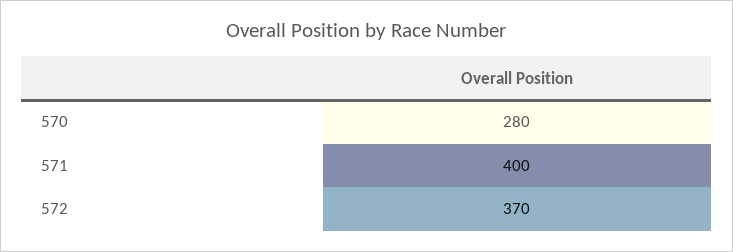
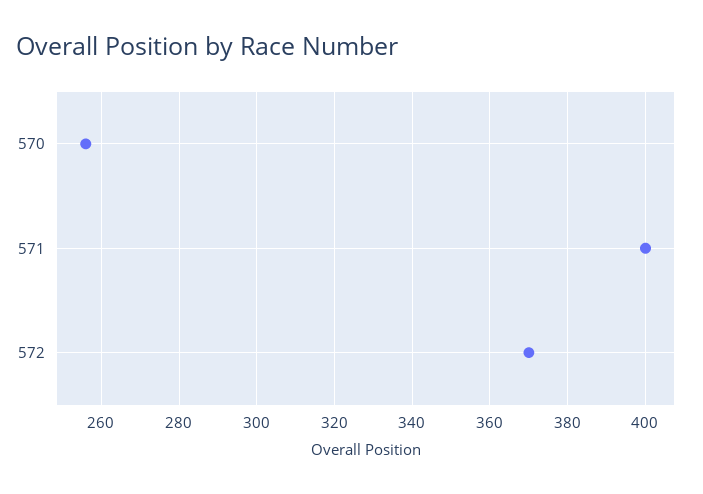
  {
-   "570": 280,
+   "570": 255,
    "571": 400,
    "572": 370
  }

